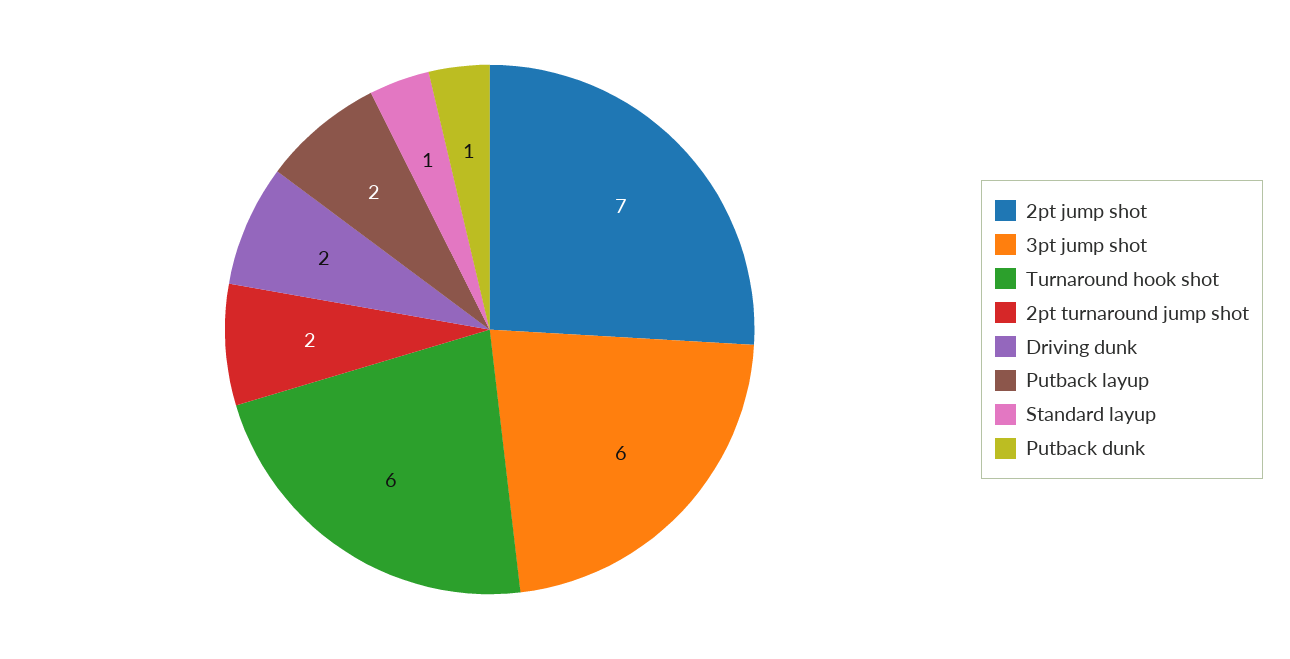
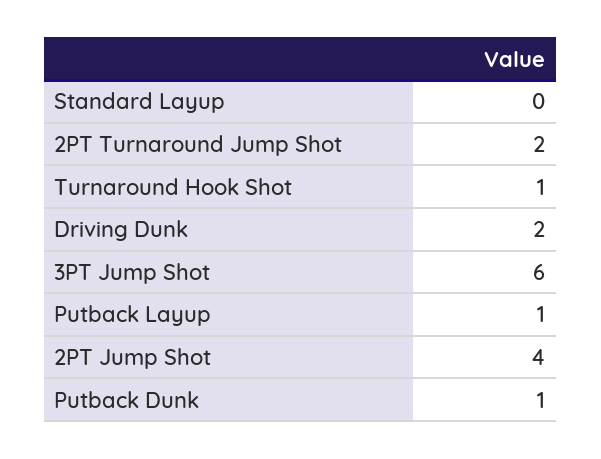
  {
-   "2pt jump shot": 7,
+   "2pt jump shot": 4,
    "3pt jump shot": 6,
-   "Turnaround hook shot": 6,
+   "Turnaround hook shot": 1,
    "2pt turnaround jump shot": 2,
    "Driving dunk": 2,
-   "Putback layup": 2,
+   "Putback layup": 1,
-   "Standard layup": 1,
+   "Standard layup": 0,
    "Putback dunk": 1
  }

